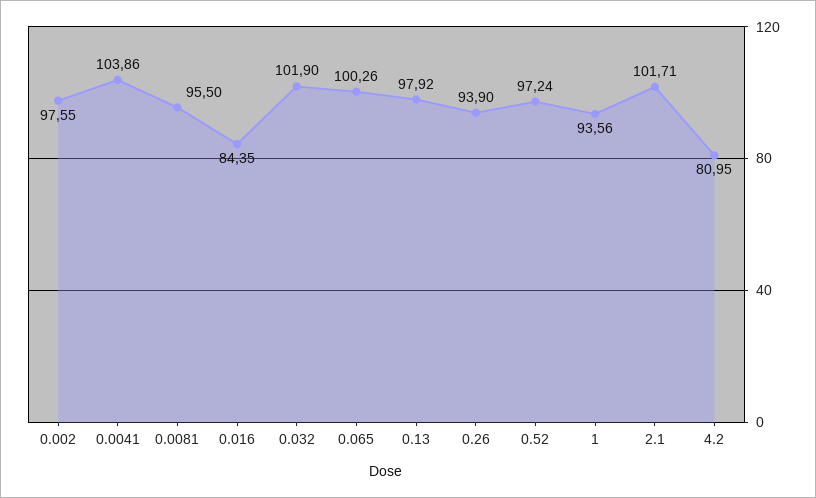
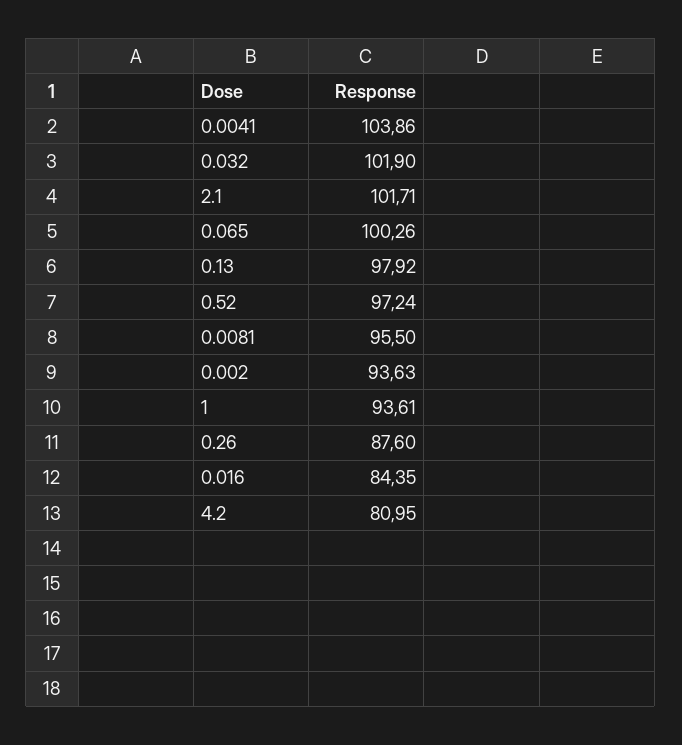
  {
-   "0.002": 97.55,
+   "0.002": 93.63,
    "0.0041": 103.86,
    "0.0081": 95.5,
    "0.016": 84.35,
    "0.032": 101.9,
    "0.065": 100.26,
    "0.13": 97.92,
-   "0.26": 93.9,
+   "0.26": 87.6,
    "0.52": 97.24,
-   "1": 93.56,
+   "1": 93.61,
    "2.1": 101.71,
    "4.2": 80.95
  }

